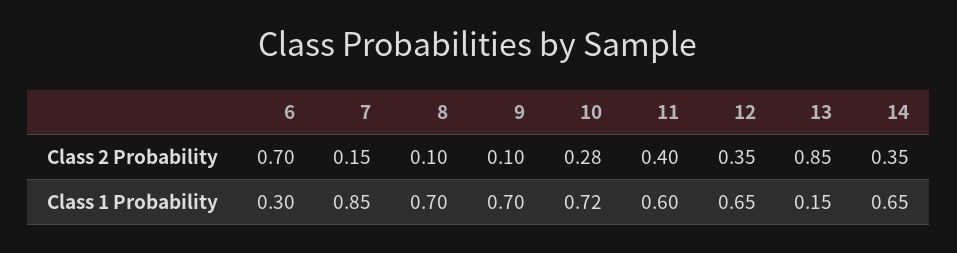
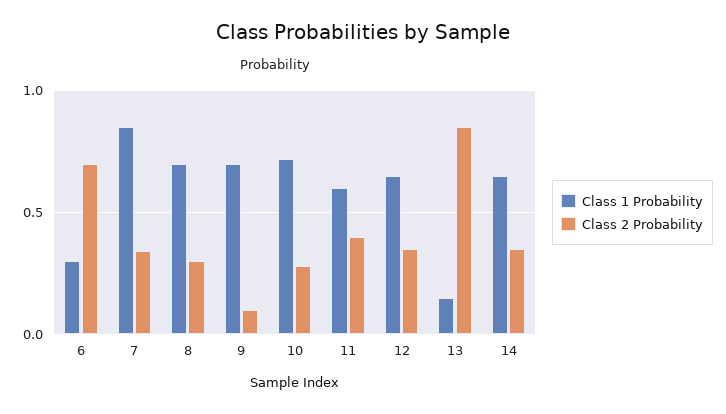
  {
    "Class 2 Probability": {
      "6": 0.7,
-     "7": 0.15,
+     "7": 0.35,
-     "8": 0.1,
+     "8": 0.3,
      "9": 0.1,
      "10": 0.28,
      "11": 0.4,
      "12": 0.35,
      "13": 0.85,
      "14": 0.35
    },
    "Class 1 Probability": {
      "6": 0.3,
      "7": 0.85,
      "8": 0.7,
      "9": 0.7,
      "10": 0.72,
      "11": 0.6,
      "12": 0.65,
      "13": 0.15,
      "14": 0.65
    }
  }

